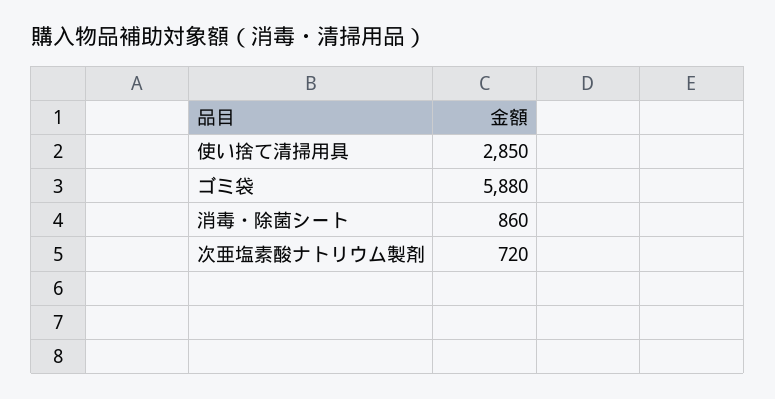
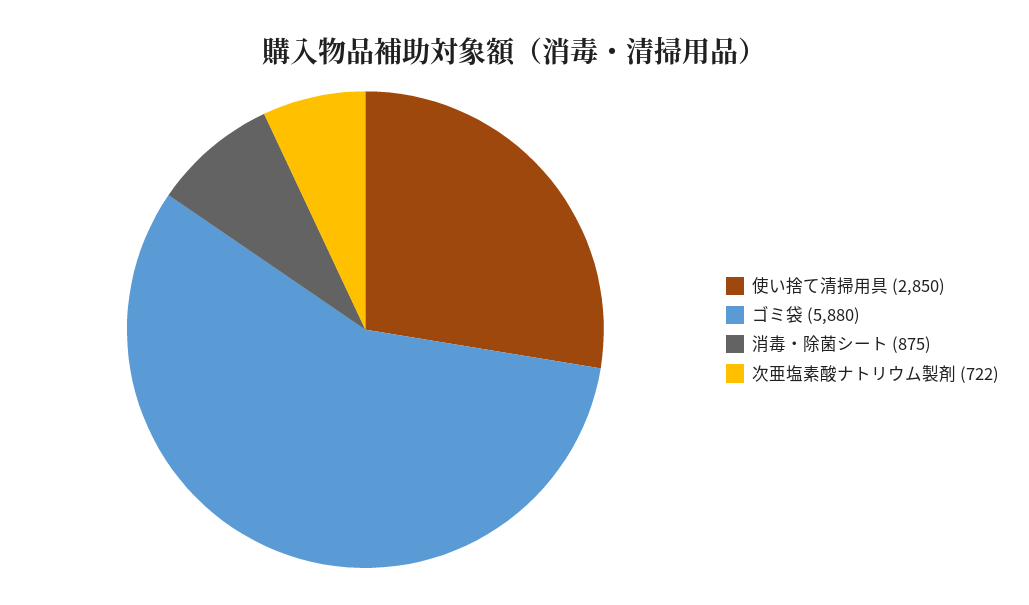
  {
    "使い捨て清掃用具": 2850,
    "ゴミ袋": 5880,
-   "消毒・除菌シート": 860,
+   "消毒・除菌シート": 875,
-   "次亜塩素酸ナトリウム製剤": 720
+   "次亜塩素酸ナトリウム製剤": 722
  }

